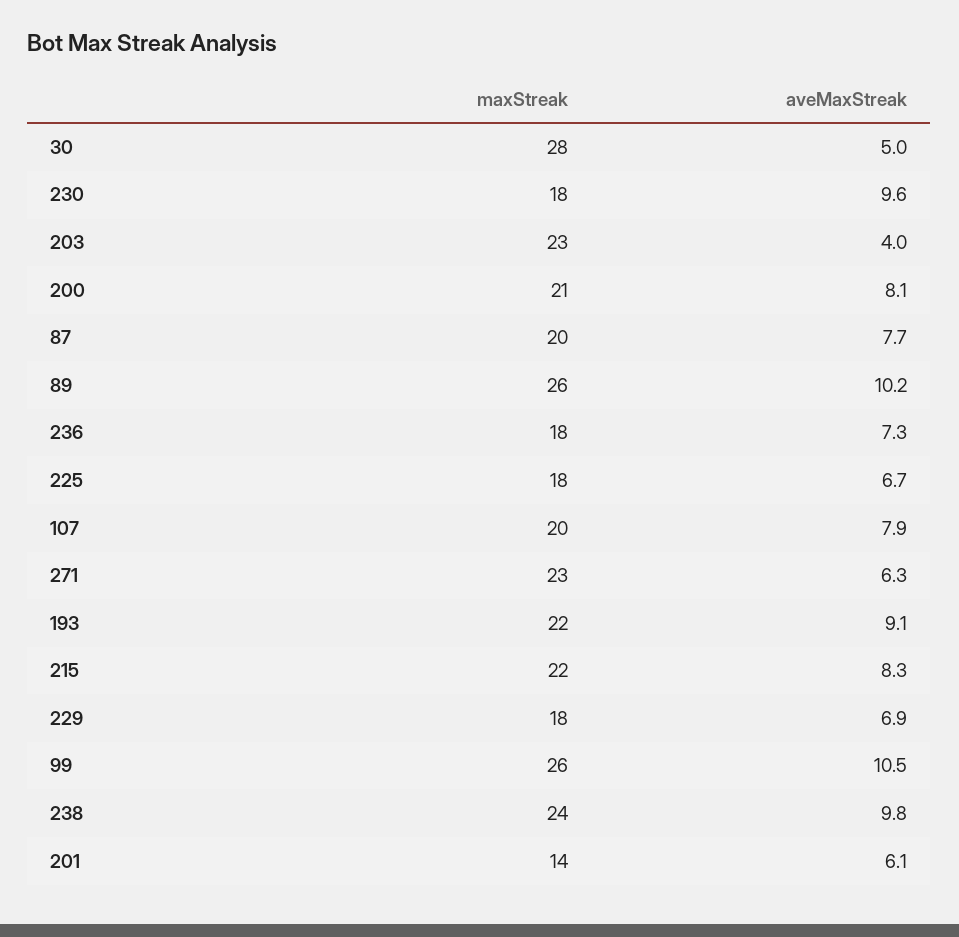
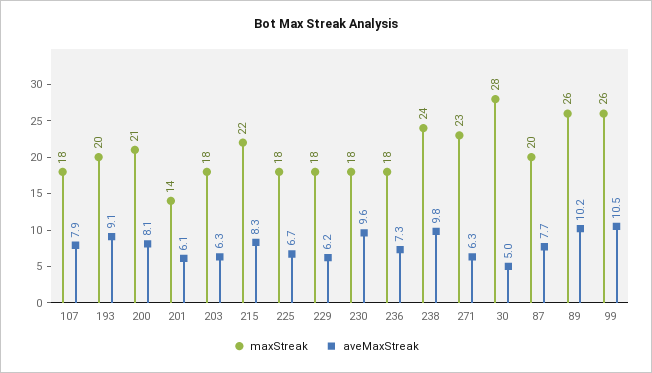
  {
    "maxStreak": {
      "30": 28,
      "230": 18,
-     "203": 23,
+     "203": 18,
      "200": 21,
      "87": 20,
      "89": 26,
      "236": 18,
      "225": 18,
-     "107": 20,
+     "107": 18,
      "271": 23,
-     "193": 22,
+     "193": 20,
      "215": 22,
      "229": 18,
      "99": 26,
      "238": 24,
      "201": 14
    },
    "aveMaxStreak": {
      "30": 5,
      "230": 9.6,
-     "203": 4,
+     "203": 6.3,
      "200": 8.1,
      "87": 7.7,
      "89": 10.2,
      "236": 7.3,
      "225": 6.7,
      "107": 7.9,
      "271": 6.3,
      "193": 9.1,
      "215": 8.3,
-     "229": 6.9,
+     "229": 6.2,
      "99": 10.5,
      "238": 9.8,
      "201": 6.1
    }
  }

